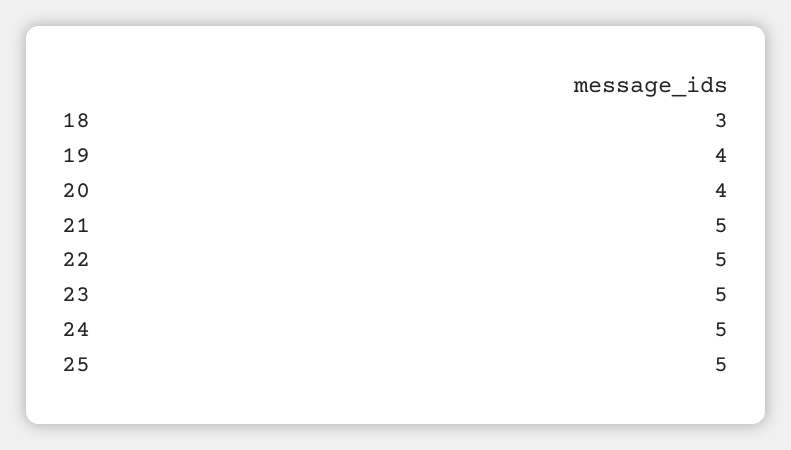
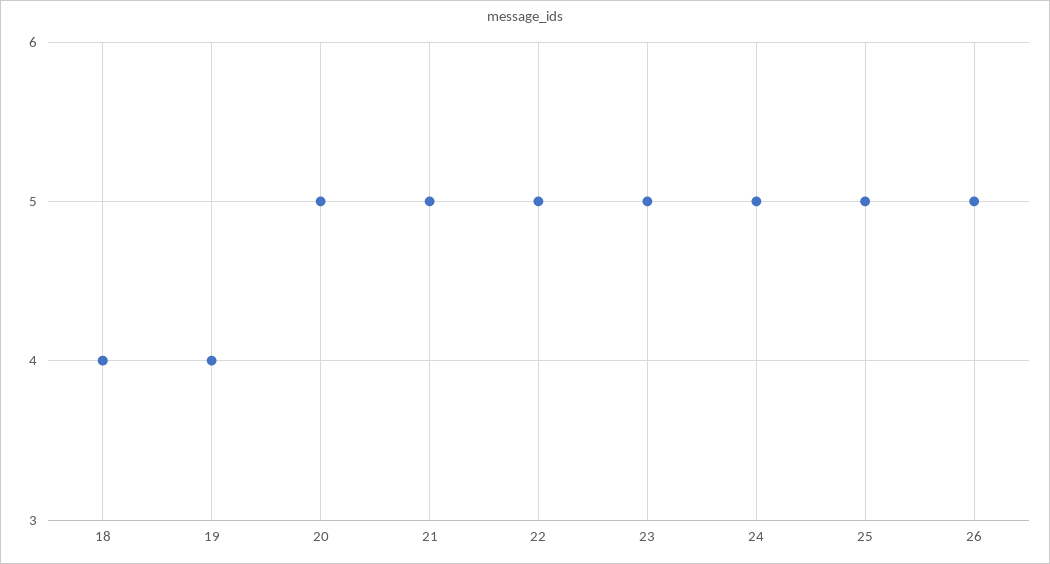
  {
-   "18": 3,
+   "18": 4,
    "19": 4,
-   "20": 4,
+   "20": 5,
    "21": 5,
    "22": 5,
    "23": 5,
    "24": 5,
-   "25": 5
+   "25": 5,
+   "26": 5
  }

